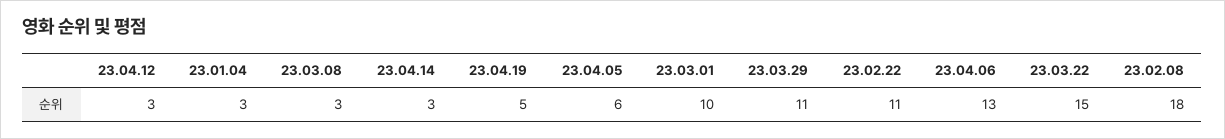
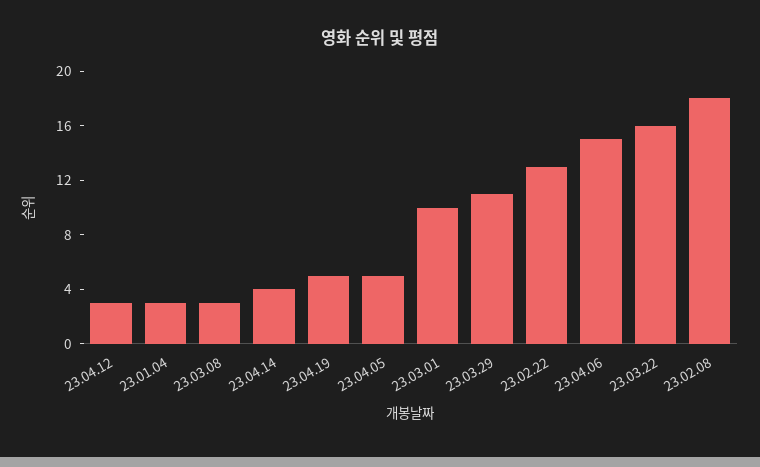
  {
    "23.04.12": 3,
    "23.01.04": 3,
    "23.03.08": 3,
-   "23.04.14": 3,
+   "23.04.14": 4,
    "23.04.19": 5,
-   "23.04.05": 6,
+   "23.04.05": 5,
    "23.03.01": 10,
    "23.03.29": 11,
-   "23.02.22": 11,
+   "23.02.22": 13,
-   "23.04.06": 13,
+   "23.04.06": 15,
-   "23.03.22": 15,
+   "23.03.22": 16,
    "23.02.08": 18
  }

